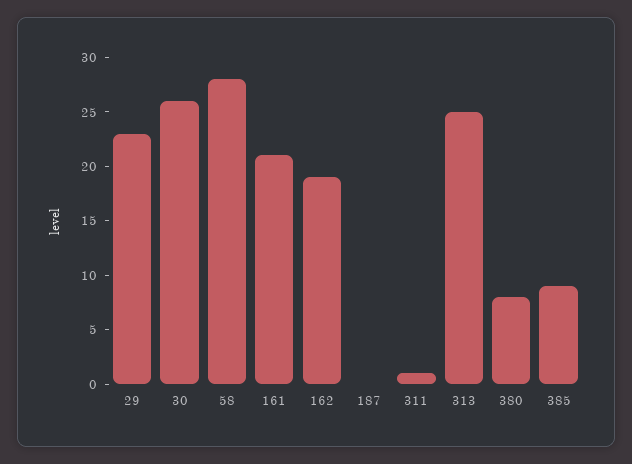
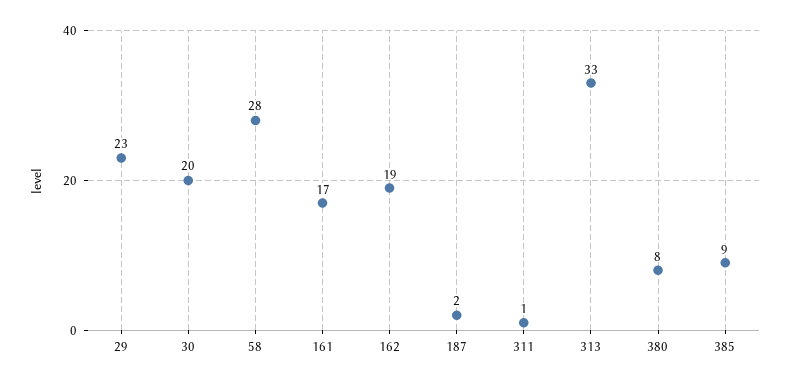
  {
    "29": 23,
-   "30": 26,
+   "30": 20,
    "58": 28,
-   "161": 21,
+   "161": 17,
    "162": 19,
-   "187": 0,
+   "187": 2,
    "311": 1,
-   "313": 25,
+   "313": 33,
    "380": 8,
    "385": 9
  }

